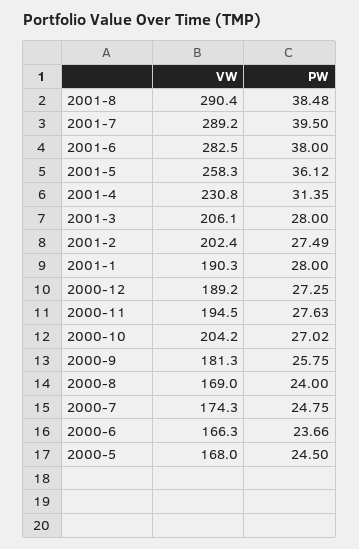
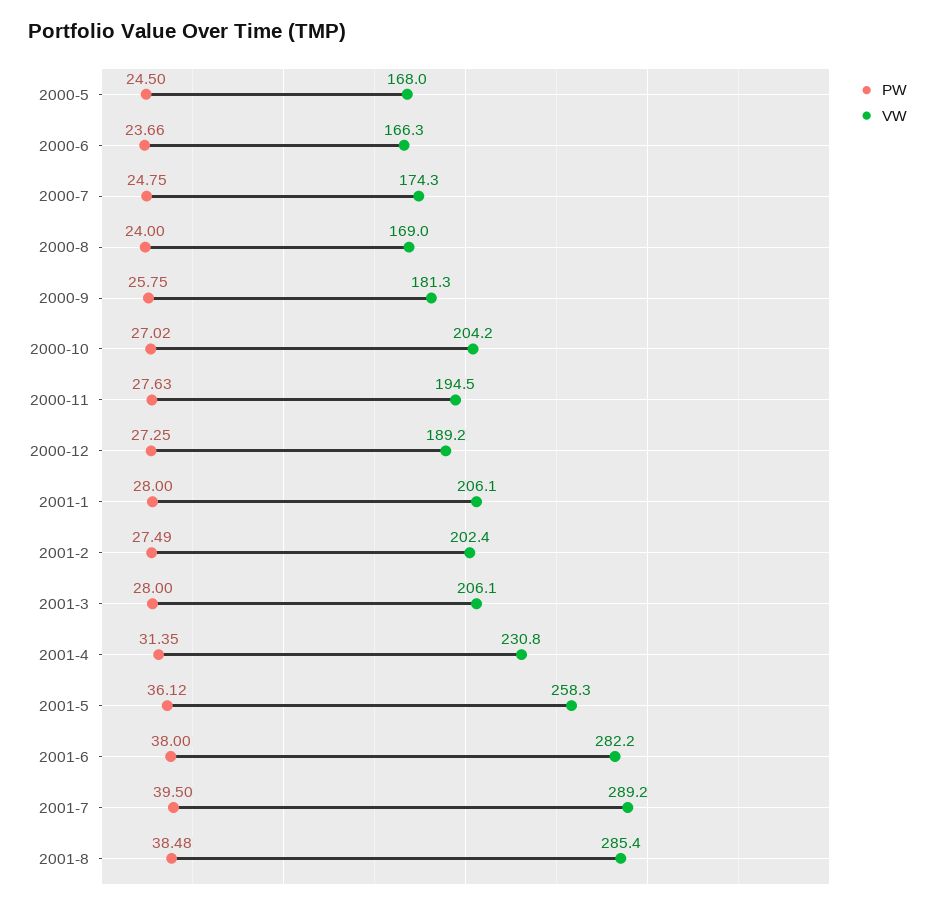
  {
    "VW": {
-     "2001-8": 290.4,
+     "2001-8": 285.4,
      "2001-7": 289.2,
-     "2001-6": 282.5,
+     "2001-6": 282.2,
      "2001-5": 258.3,
      "2001-4": 230.8,
      "2001-3": 206.1,
      "2001-2": 202.4,
-     "2001-1": 190.3,
+     "2001-1": 206.1,
      "2000-12": 189.2,
      "2000-11": 194.5,
      "2000-10": 204.2,
      "2000-9": 181.3,
      "2000-8": 169,
      "2000-7": 174.3,
      "2000-6": 166.3,
      "2000-5": 168
    },
    "PW": {
      "2001-8": 38.48,
      "2001-7": 39.5,
      "2001-6": 38,
      "2001-5": 36.12,
      "2001-4": 31.35,
      "2001-3": 28,
      "2001-2": 27.49,
      "2001-1": 28,
      "2000-12": 27.25,
      "2000-11": 27.63,
      "2000-10": 27.02,
      "2000-9": 25.75,
      "2000-8": 24,
      "2000-7": 24.75,
      "2000-6": 23.66,
      "2000-5": 24.5
    }
  }

